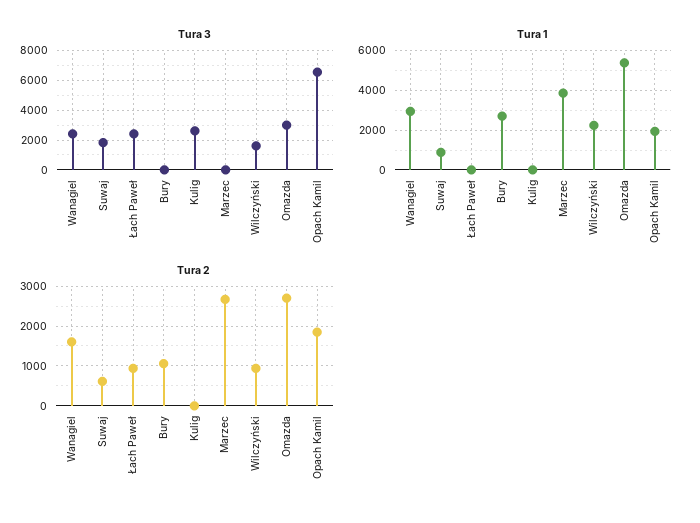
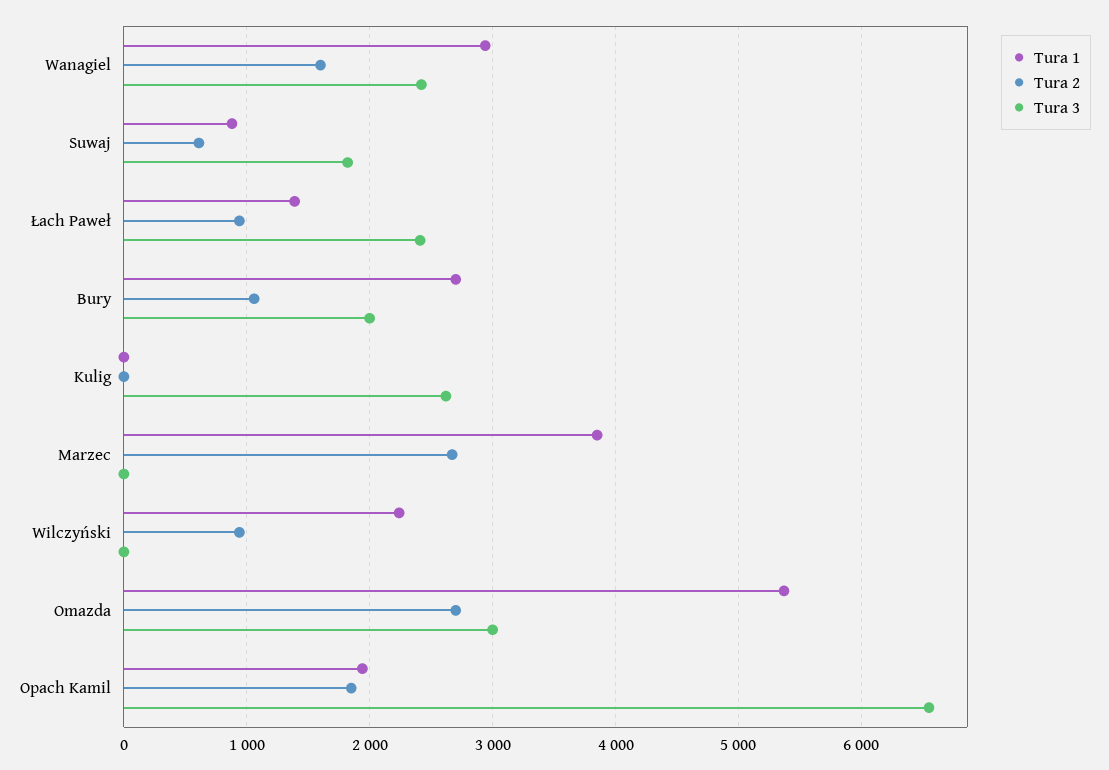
  {
    "Tura 3": {
      "Wanagiel": 2400,
      "Suwaj": 1800,
      "Łach Paweł": 2400,
-     "Bury": 0,
+     "Bury": 2000,
      "Kulig": 2600,
      "Marzec": 0,
-     "Wilczyński": 1500,
+     "Wilczyński": 0,
      "Omazda": 3000,
      "Opach Kamil": 6600
    },
    "Tura 1": {
      "Wanagiel": 2900,
      "Suwaj": 900,
-     "Łach Paweł": 0,
+     "Łach Paweł": 1400,
      "Bury": 2700,
      "Kulig": 0,
      "Marzec": 3900,
      "Wilczyński": 2200,
      "Omazda": 5400,
      "Opach Kamil": 1900
    },
    "Tura 2": {
      "Wanagiel": 1600,
      "Suwaj": 600,
      "Łach Paweł": 900,
      "Bury": 1100,
      "Kulig": 0,
      "Marzec": 2700,
      "Wilczyński": 900,
      "Omazda": 2700,
      "Opach Kamil": 1900
    }
  }

